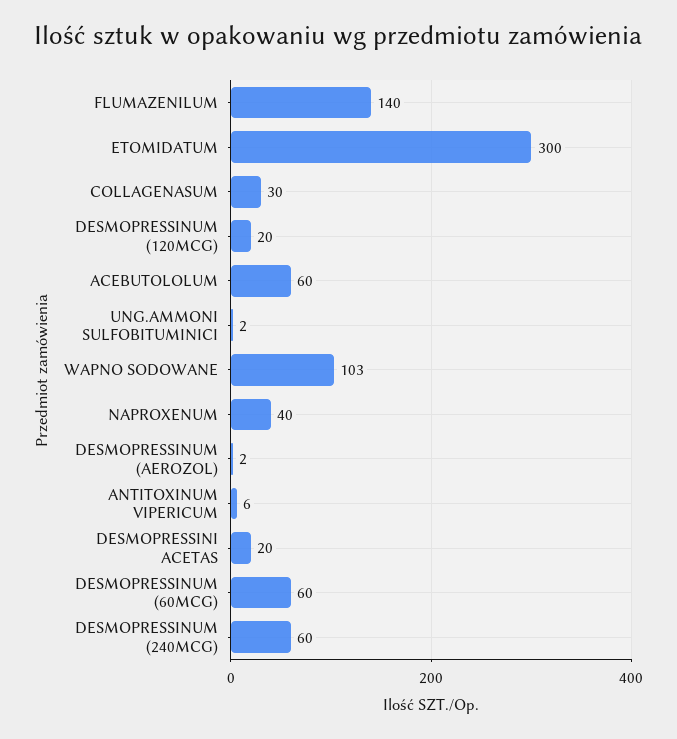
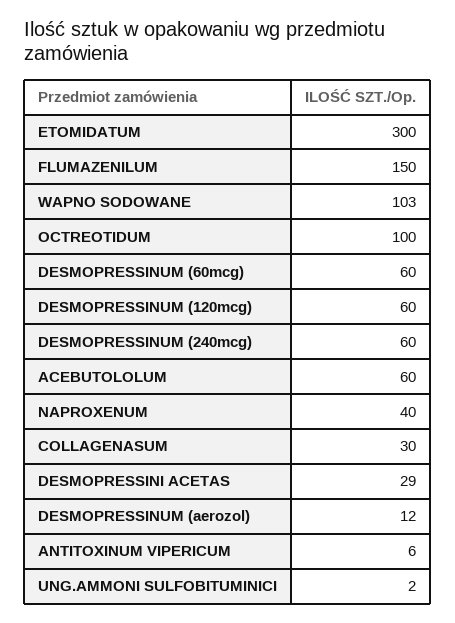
  {
-   "FLUMAZENILUM": 140,
+   "FLUMAZENILUM": 150,
    "ETOMIDATUM": 300,
    "COLLAGENASUM": 30,
-   "DESMOPRESSINUM (120MCG)": 20,
+   "DESMOPRESSINUM (120MCG)": 60,
    "ACEBUTOLOLUM": 60,
    "UNG.AMMONI SULFOBITUMINICI": 2,
    "WAPNO SODOWANE": 103,
    "NAPROXENUM": 40,
-   "DESMOPRESSINUM (AEROZOL)": 2,
+   "DESMOPRESSINUM (AEROZOL)": 12,
    "ANTITOXINUM VIPERICUM": 6,
-   "DESMOPRESSINI ACETAS": 20,
+   "DESMOPRESSINI ACETAS": 29,
    "DESMOPRESSINUM (60MCG)": 60,
-   "DESMOPRESSINUM (240MCG)": 60
+   "DESMOPRESSINUM (240MCG)": 60,
+   "OCTREOTIDUM": 100
  }

